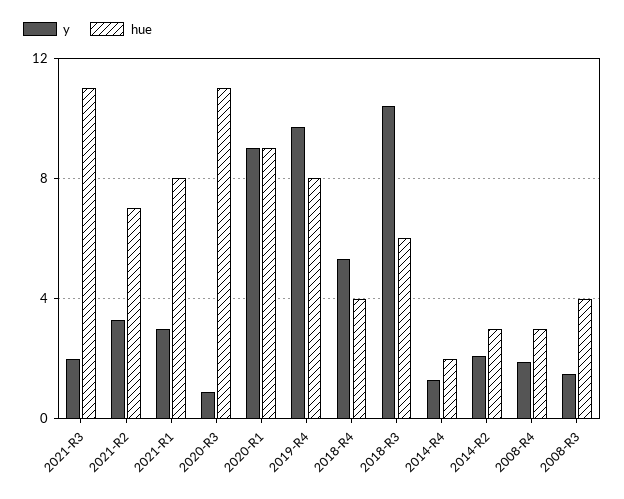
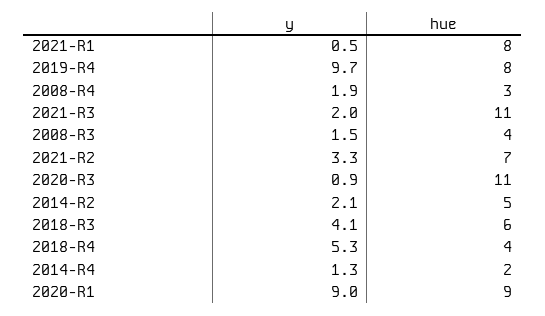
  {
    "y": {
      "2021-R3": 2,
      "2021-R2": 3.3,
-     "2021-R1": 3,
+     "2021-R1": 0.5,
      "2020-R3": 0.9,
      "2020-R1": 9,
      "2019-R4": 9.7,
      "2018-R4": 5.3,
-     "2018-R3": 10.5,
+     "2018-R3": 4.1,
      "2014-R4": 1.3,
      "2014-R2": 2.1,
      "2008-R4": 1.9,
      "2008-R3": 1.5
    },
    "hue": {
      "2021-R3": 11,
      "2021-R2": 7,
      "2021-R1": 8,
      "2020-R3": 11,
      "2020-R1": 9,
      "2019-R4": 8,
      "2018-R4": 4,
      "2018-R3": 6,
      "2014-R4": 2,
-     "2014-R2": 3,
+     "2014-R2": 5,
      "2008-R4": 3,
      "2008-R3": 4
    }
  }

